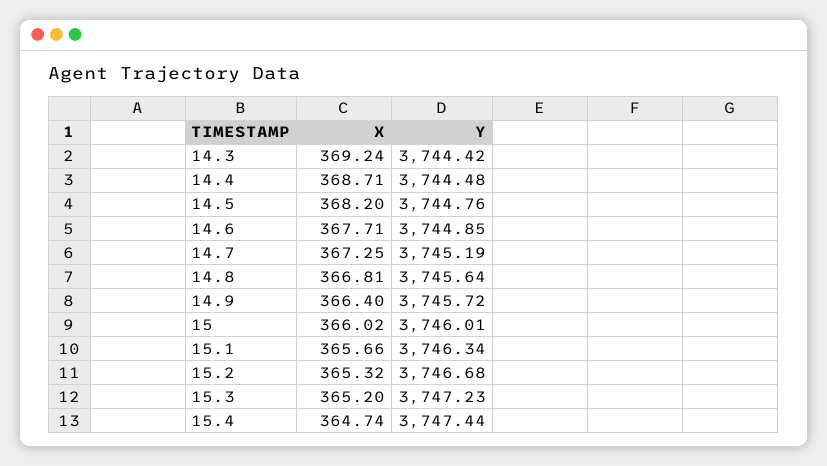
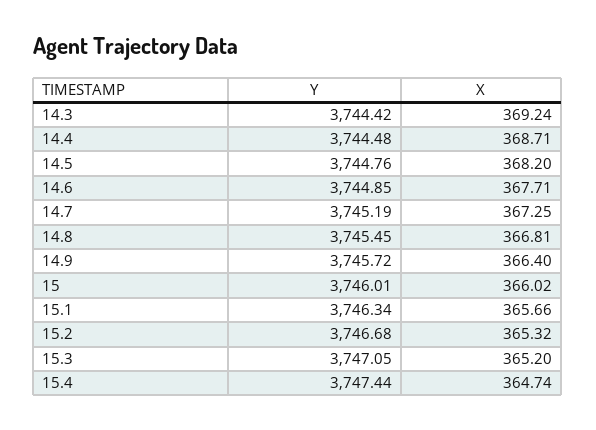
  {
    "X": {
      "14.3": 369.24,
      "14.4": 368.71,
      "14.5": 368.2,
      "14.6": 367.71,
      "14.7": 367.25,
      "14.8": 366.81,
      "14.9": 366.4,
      "15": 366.02,
      "15.1": 365.66,
      "15.2": 365.32,
      "15.3": 365.2,
      "15.4": 364.74
    },
    "Y": {
      "14.3": 3744.42,
      "14.4": 3744.48,
      "14.5": 3744.76,
      "14.6": 3744.85,
      "14.7": 3745.19,
-     "14.8": 3745.64,
+     "14.8": 3745.45,
      "14.9": 3745.72,
      "15": 3746.01,
      "15.1": 3746.34,
      "15.2": 3746.68,
-     "15.3": 3747.23,
+     "15.3": 3747.05,
      "15.4": 3747.44
    }
  }

